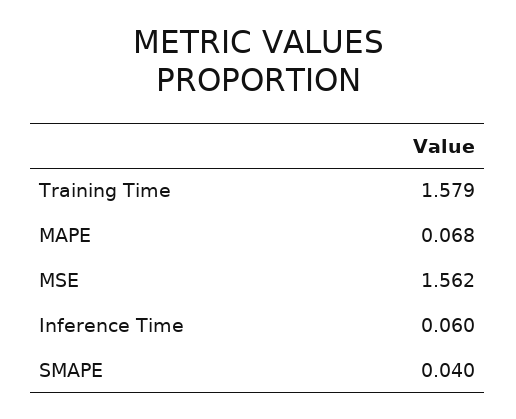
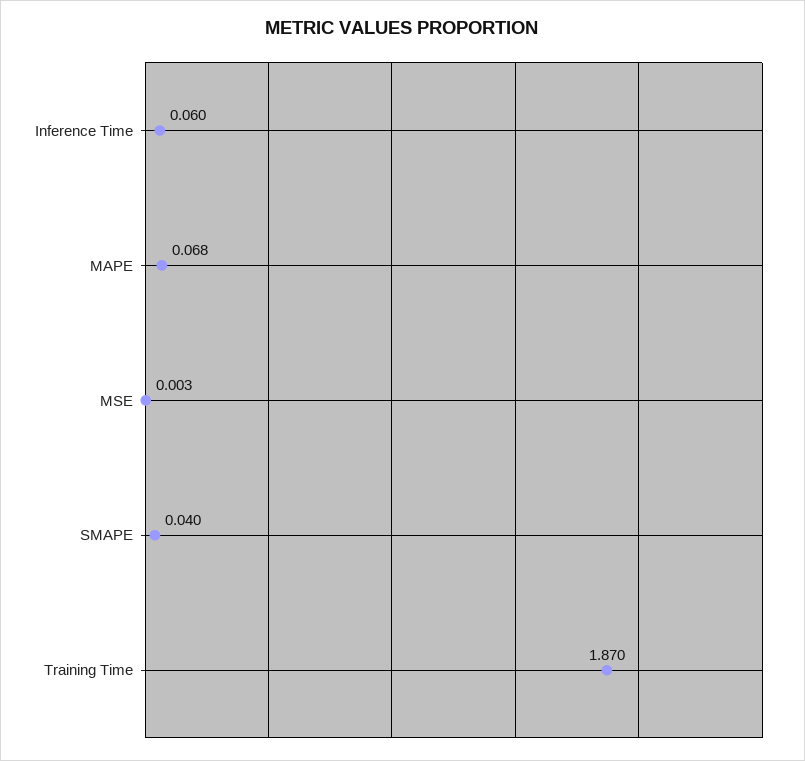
  {
-   "Training Time": 1.579,
+   "Training Time": 1.87,
    "MAPE": 0.068,
-   "MSE": 1.562,
+   "MSE": 0.003,
    "Inference Time": 0.06,
    "SMAPE": 0.04
  }

